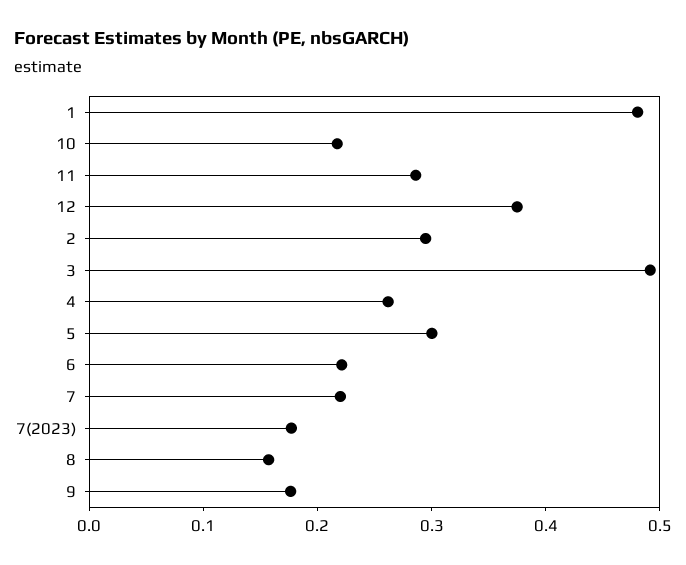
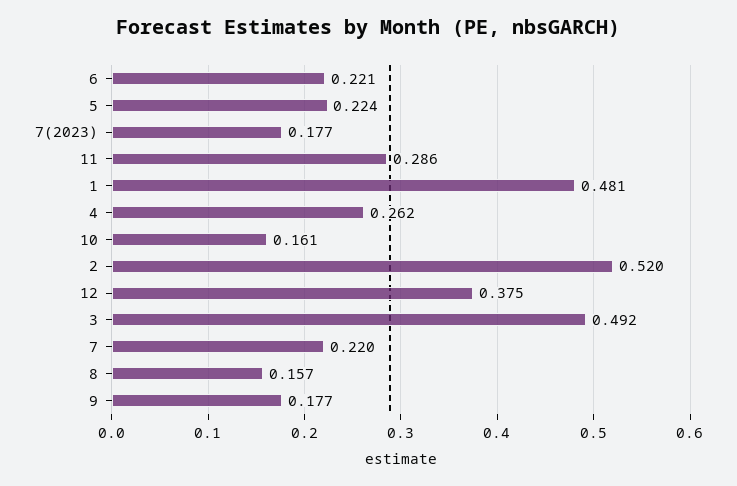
  {
    "1": 0.481,
-   "10": 0.22,
+   "10": 0.161,
    "11": 0.286,
    "12": 0.375,
-   "2": 0.3,
+   "2": 0.52,
    "3": 0.492,
    "4": 0.262,
-   "5": 0.3,
+   "5": 0.224,
    "6": 0.221,
    "7": 0.22,
    "7(2023)": 0.177,
    "8": 0.157,
    "9": 0.177
  }

